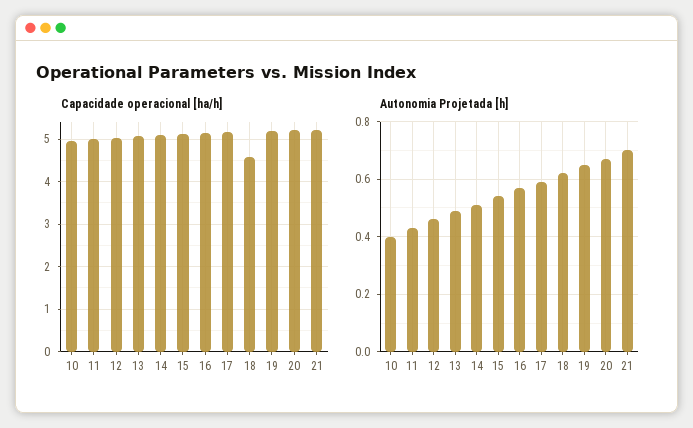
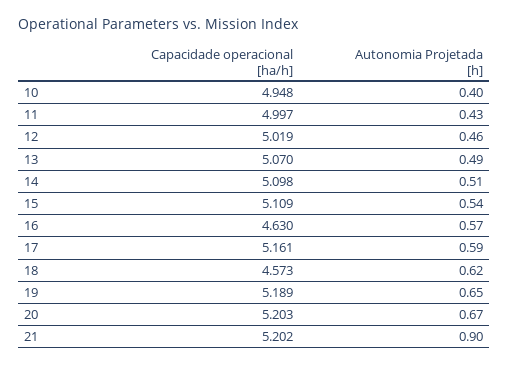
  {
    "Capacidade operacional [ha/h]": {
      "10": 4.948,
      "11": 4.997,
      "12": 5.019,
      "13": 5.07,
      "14": 5.098,
      "15": 5.109,
-     "16": 5.2,
+     "16": 4.63,
      "17": 5.161,
      "18": 4.573,
      "19": 5.189,
      "20": 5.203,
      "21": 5.202
    },
    "Autonomia Projetada [h]": {
      "10": 0.4,
      "11": 0.43,
      "12": 0.46,
      "13": 0.49,
      "14": 0.51,
      "15": 0.54,
      "16": 0.57,
      "17": 0.59,
      "18": 0.62,
      "19": 0.65,
      "20": 0.67,
-     "21": 0.7
+     "21": 0.9
    }
  }

